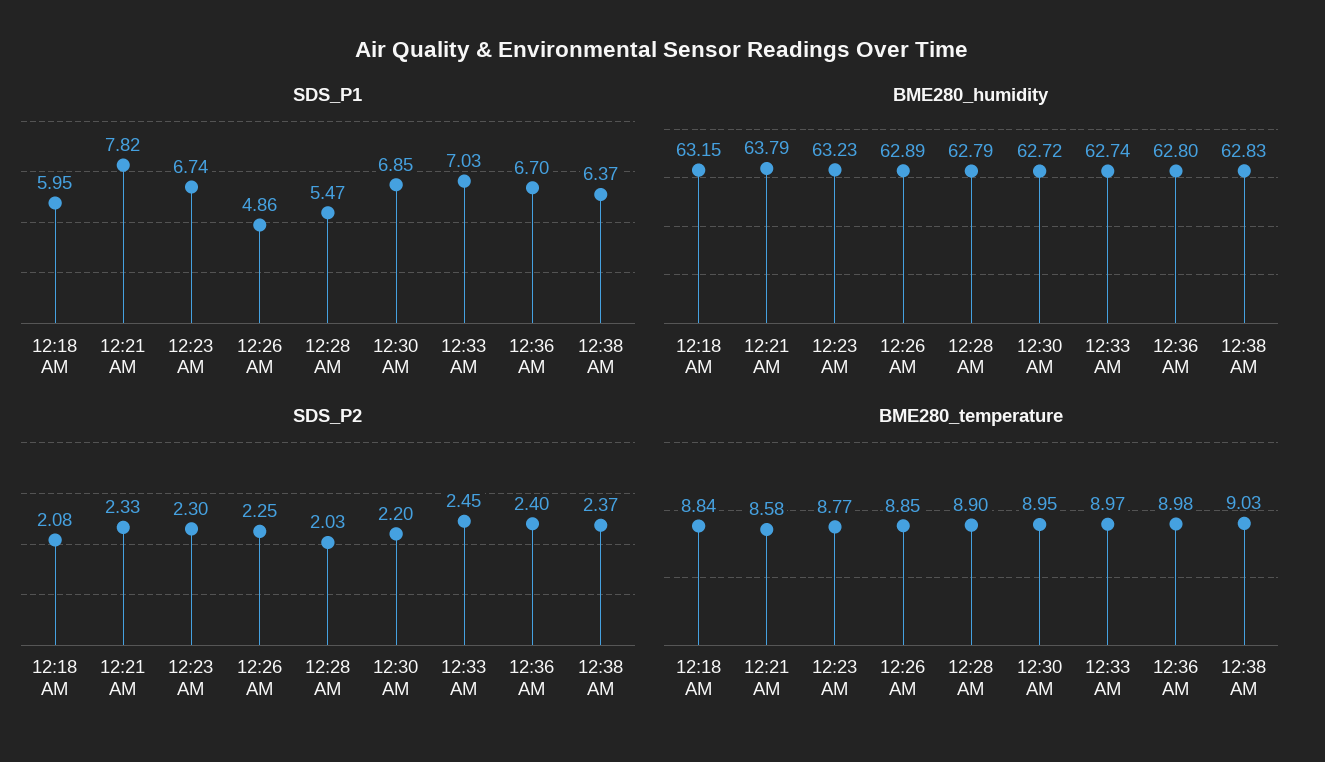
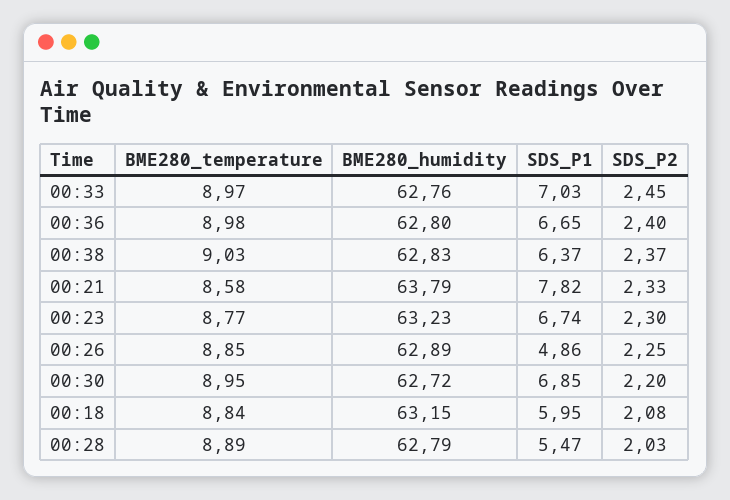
  {
    "SDS_P1": {
      "12:18 AM": 5.95,
      "12:21 AM": 7.82,
      "12:23 AM": 6.74,
      "12:26 AM": 4.86,
      "12:28 AM": 5.47,
      "12:30 AM": 6.85,
      "12:33 AM": 7.03,
-     "12:36 AM": 6.7,
+     "12:36 AM": 6.65,
      "12:38 AM": 6.37
    },
    "BME280_humidity": {
      "12:18 AM": 63.15,
      "12:21 AM": 63.79,
      "12:23 AM": 63.23,
      "12:26 AM": 62.89,
      "12:28 AM": 62.79,
      "12:30 AM": 62.72,
-     "12:33 AM": 62.74,
+     "12:33 AM": 62.76,
      "12:36 AM": 62.8,
      "12:38 AM": 62.83
    },
    "SDS_P2": {
      "12:18 AM": 2.08,
      "12:21 AM": 2.33,
      "12:23 AM": 2.3,
      "12:26 AM": 2.25,
      "12:28 AM": 2.03,
      "12:30 AM": 2.2,
      "12:33 AM": 2.45,
      "12:36 AM": 2.4,
      "12:38 AM": 2.37
    },
    "BME280_temperature": {
      "12:18 AM": 8.84,
      "12:21 AM": 8.58,
      "12:23 AM": 8.77,
      "12:26 AM": 8.85,
-     "12:28 AM": 8.9,
+     "12:28 AM": 8.89,
      "12:30 AM": 8.95,
      "12:33 AM": 8.97,
      "12:36 AM": 8.98,
      "12:38 AM": 9.03
    }
  }

